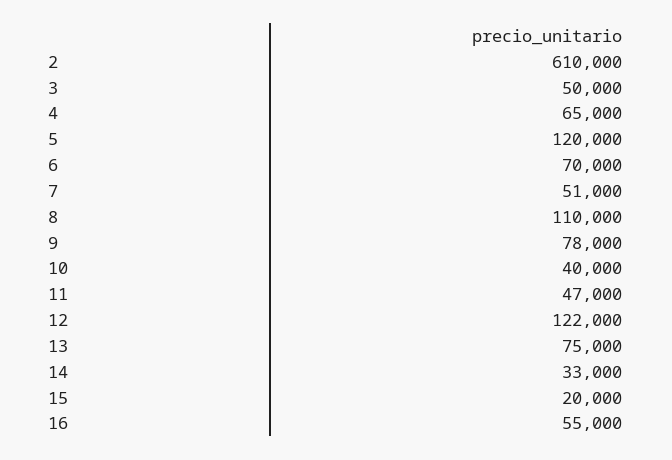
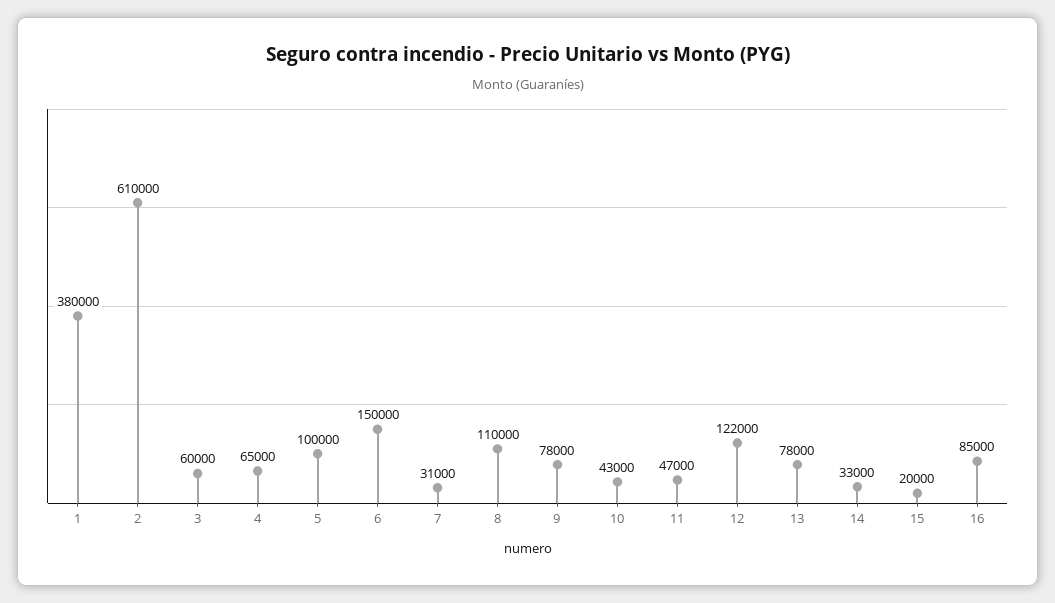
  {
    "2": 610000,
-   "3": 50000,
+   "3": 60000,
    "4": 65000,
-   "5": 120000,
+   "5": 100000,
-   "6": 70000,
+   "6": 150000,
-   "7": 51000,
+   "7": 31000,
    "8": 110000,
    "9": 78000,
-   "10": 40000,
+   "10": 43000,
    "11": 47000,
    "12": 122000,
-   "13": 75000,
+   "13": 78000,
    "14": 33000,
    "15": 20000,
-   "16": 55000
+   "16": 85000,
+   "1": 380000
  }

